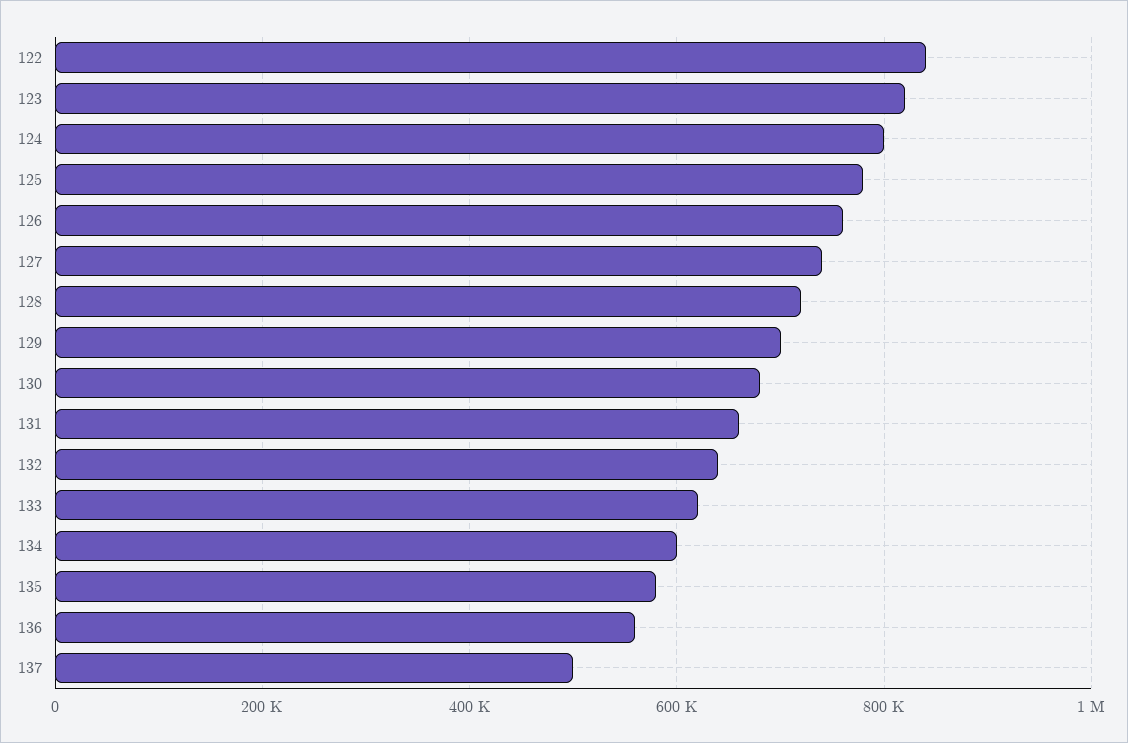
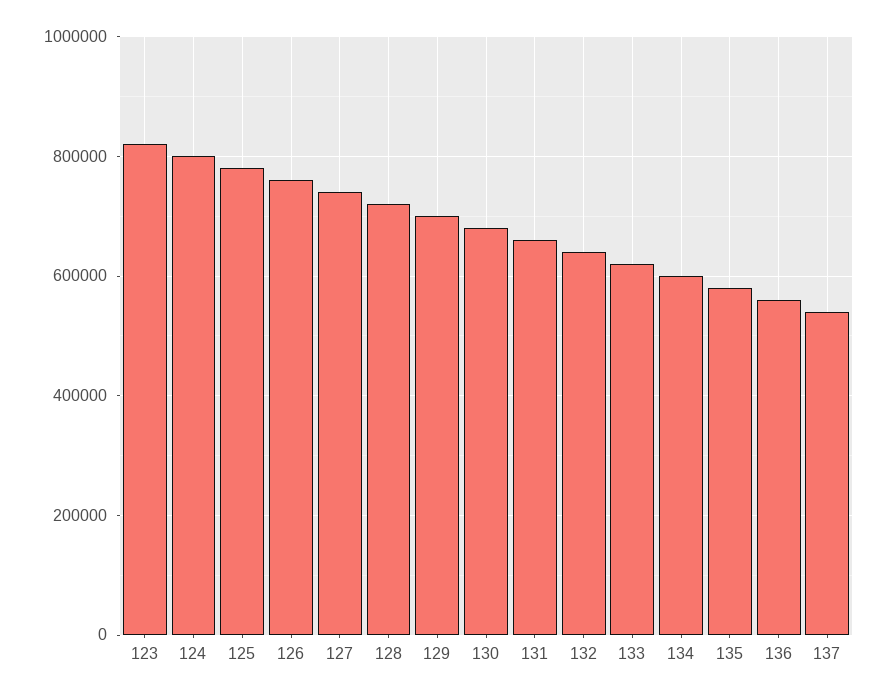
  {
-   "122": 840000,
    "123": 820000,
    "124": 800000,
    "125": 780000,
    "126": 760000,
    "127": 740000,
    "128": 720000,
    "129": 700000,
    "130": 680000,
    "131": 660000,
    "132": 640000,
    "133": 620000,
    "134": 600000,
    "135": 580000,
    "136": 560000,
-   "137": 500000
+   "137": 540000
  }

